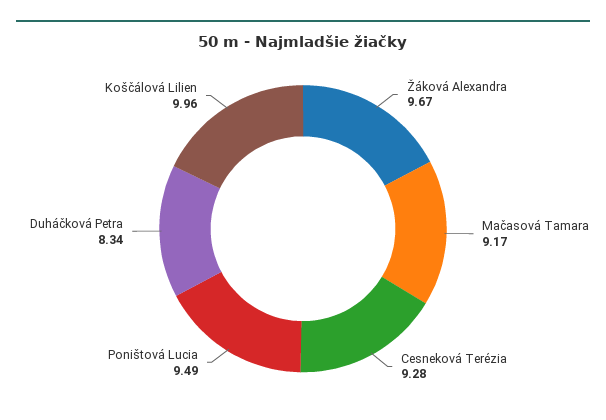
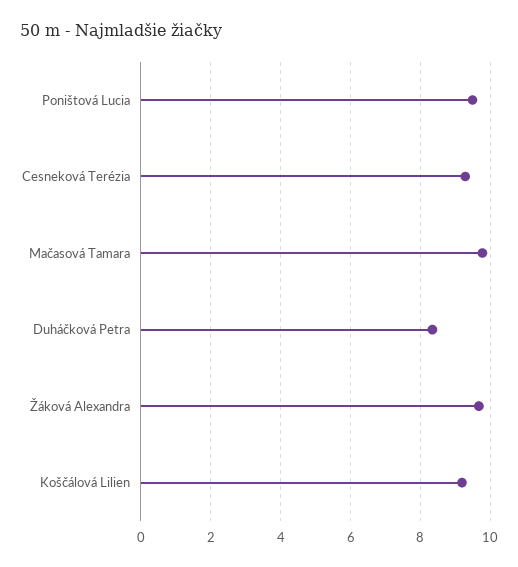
  {
    "Žáková Alexandra": 9.67,
-   "Mačasová Tamara": 9.17,
+   "Mačasová Tamara": 9.8,
    "Cesneková Terézia": 9.28,
    "Poništová Lucia": 9.49,
    "Duháčková Petra": 8.34,
-   "Koščálová Lilien": 9.96
+   "Koščálová Lilien": 9.2
  }

